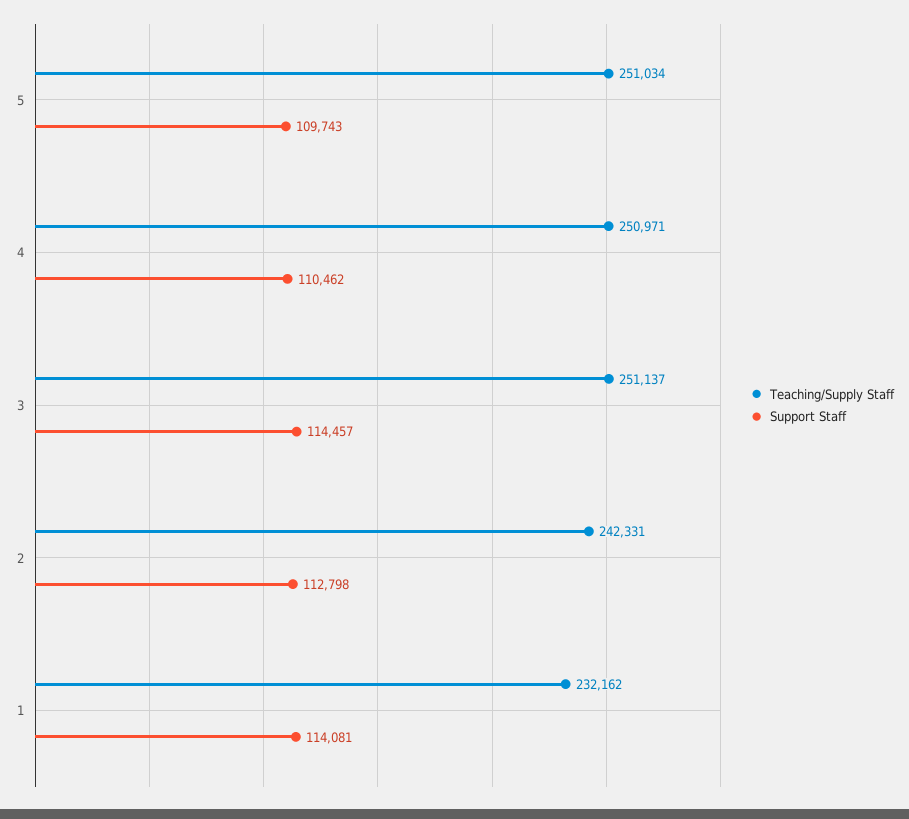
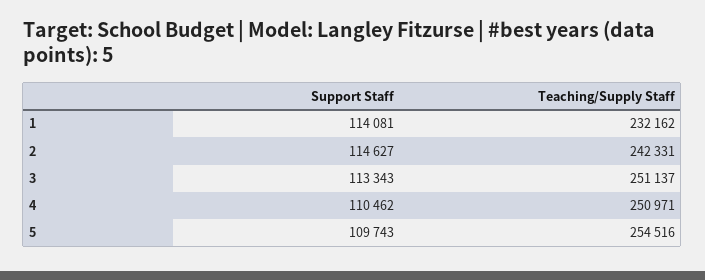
  {
    "Teaching/Supply Staff": {
-     "5": 251034,
+     "5": 254516,
      "4": 250971,
      "3": 251137,
      "2": 242331,
      "1": 232162
    },
    "Support Staff": {
      "5": 109743,
      "4": 110462,
-     "3": 114457,
+     "3": 113343,
-     "2": 112798,
+     "2": 114627,
      "1": 114081
    }
  }

